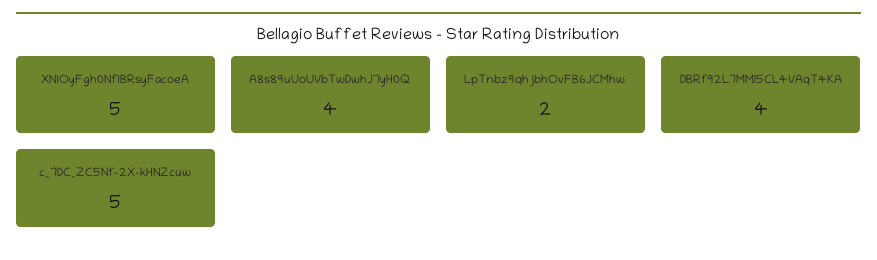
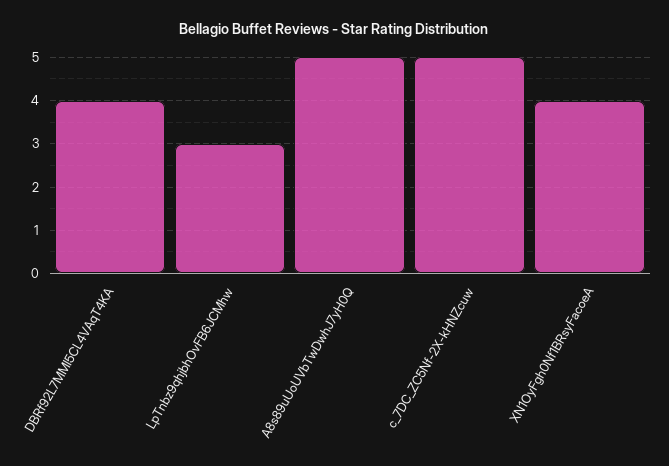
  {
-   "XN1OyFgh0Nf1BRsyFacoeA": 5,
+   "XN1OyFgh0Nf1BRsyFacoeA": 4,
-   "A8s89uUoUVbTwDwhJ7yH0Q": 4,
+   "A8s89uUoUVbTwDwhJ7yH0Q": 5,
-   "LpTnbz9qhjbhOvFB6JCMhw": 2,
+   "LpTnbz9qhjbhOvFB6JCMhw": 3,
    "DBRf92L7MMl5CL4VAqT4KA": 4,
    "c_7DC_ZC5Nf-2X-kHNZcuw": 5
  }

